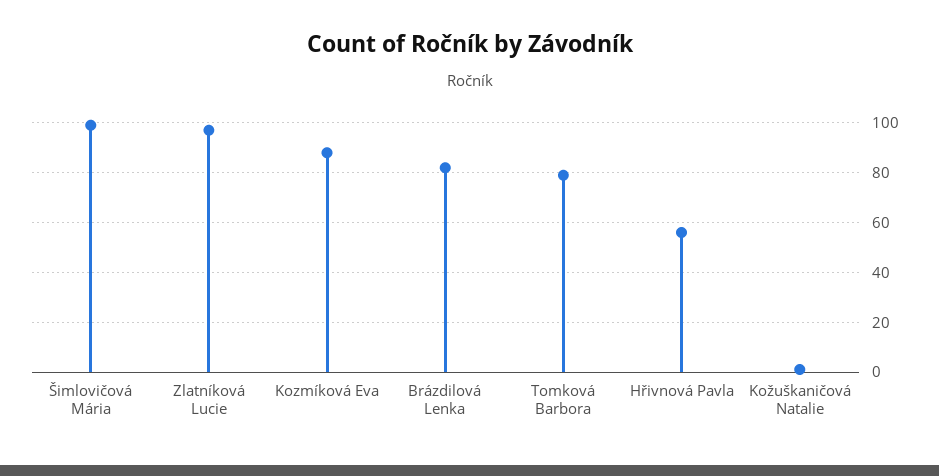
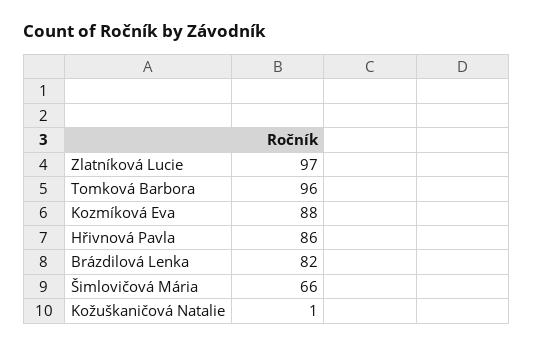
  {
-   "Šimlovičová Mária": 100,
+   "Šimlovičová Mária": 66,
    "Zlatníková Lucie": 97,
    "Kozmíková Eva": 88,
    "Brázdilová Lenka": 82,
-   "Tomková Barbora": 80,
+   "Tomková Barbora": 96,
-   "Hřivnová Pavla": 55,
+   "Hřivnová Pavla": 86,
    "Kožuškaničová Natalie": 1
  }

